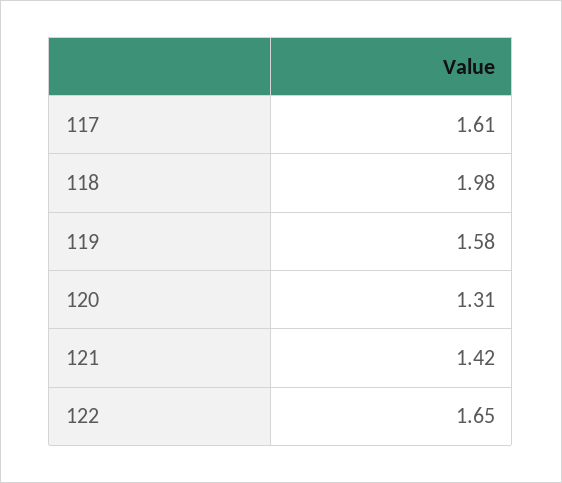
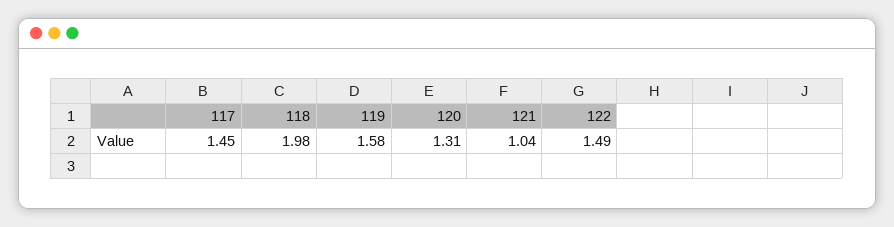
  {
-   "117": 1.61,
+   "117": 1.45,
    "118": 1.98,
    "119": 1.58,
    "120": 1.31,
-   "121": 1.42,
+   "121": 1.04,
-   "122": 1.65
+   "122": 1.49
  }

